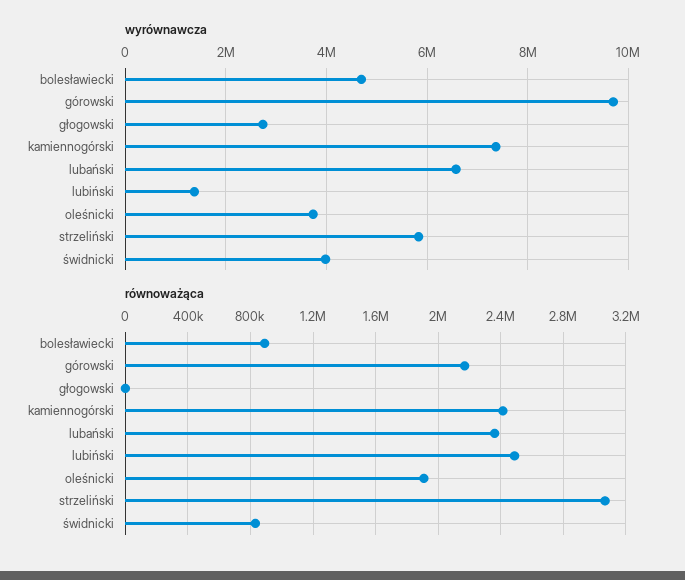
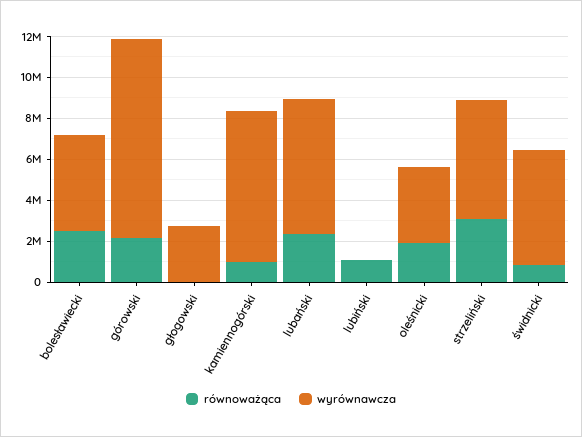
  {
    "wyrównawcza": {
      "bolesławiecki": 4600000,
      "górowski": 9600000,
      "głogowski": 2800000,
      "kamiennogórski": 7400000,
      "lubański": 6600000,
-     "lubiński": 1400000,
+     "lubiński": 0,
      "oleśnicki": 3800000,
      "strzeliński": 5800000,
-     "świdnicki": 4000000
+     "świdnicki": 5500000
    },
    "równoważąca": {
-     "bolesławiecki": 900000,
+     "bolesławiecki": 2500000,
      "górowski": 2150000,
      "głogowski": 0,
-     "kamiennogórski": 2400000,
+     "kamiennogórski": 1000000,
      "lubański": 2350000,
-     "lubiński": 2500000,
+     "lubiński": 1000000,
      "oleśnicki": 1900000,
      "strzeliński": 3050000,
      "świdnicki": 850000
    }
  }

